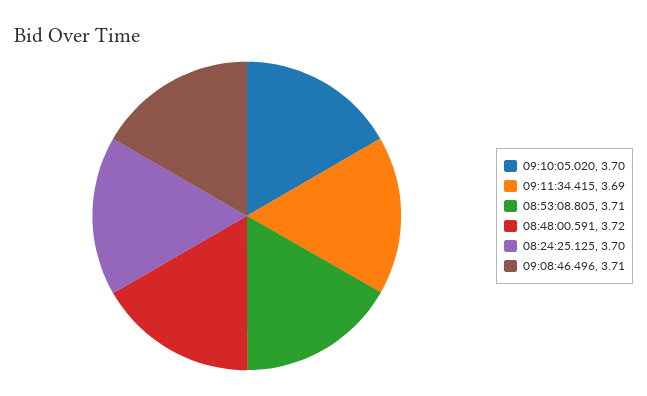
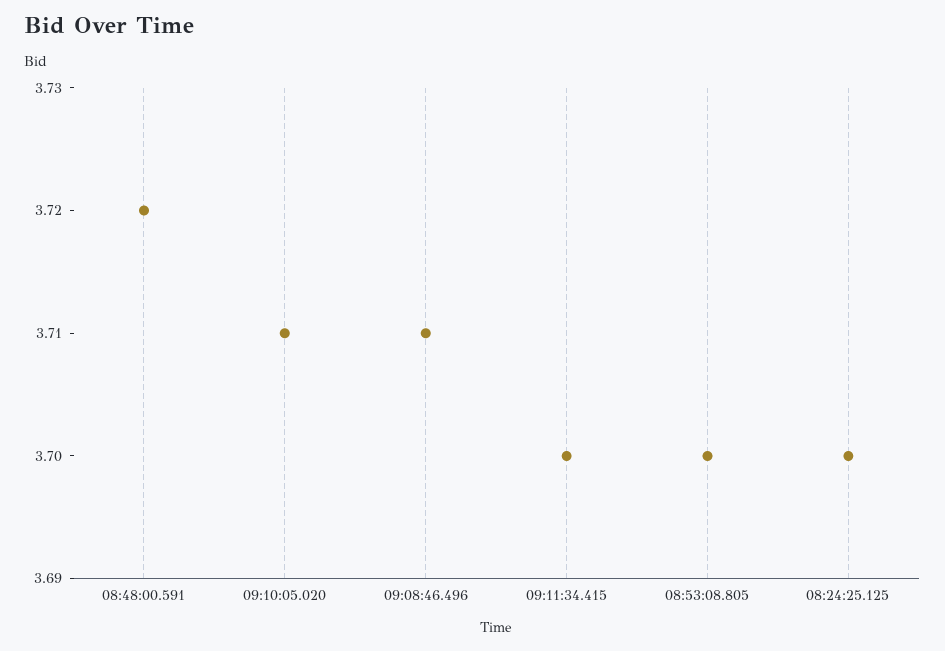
  {
-   "09:10:05.020": 3.7,
+   "09:10:05.020": 3.71,
-   "09:11:34.415": 3.69,
+   "09:11:34.415": 3.7,
-   "08:53:08.805": 3.71,
+   "08:53:08.805": 3.7,
    "08:48:00.591": 3.72,
    "08:24:25.125": 3.7,
    "09:08:46.496": 3.71
  }

